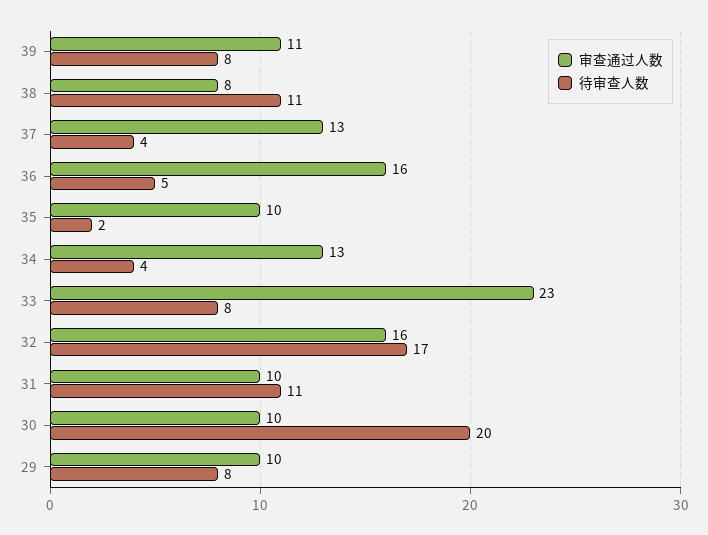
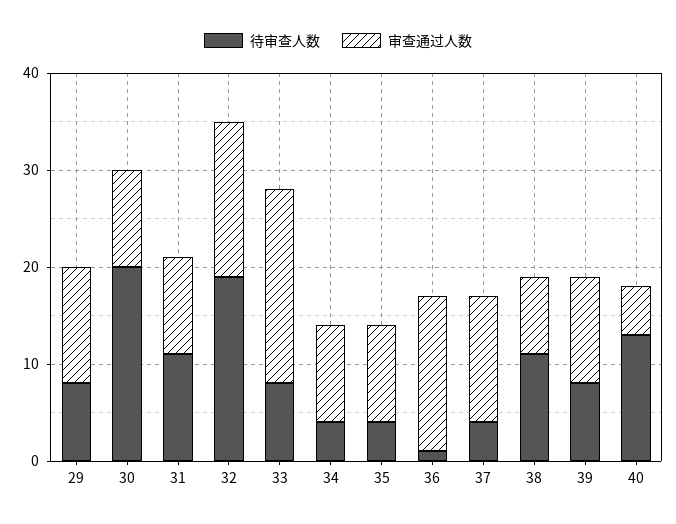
  {
    "审查通过人数": {
      "39": 11,
      "38": 8,
      "37": 13,
      "36": 16,
      "35": 10,
-     "34": 13,
+     "34": 10,
-     "33": 23,
+     "33": 20,
      "32": 16,
      "31": 10,
      "30": 10,
-     "29": 10
+     "29": 12,
+     "40": 5
    },
    "待审查人数": {
      "39": 8,
      "38": 11,
      "37": 4,
-     "36": 5,
+     "36": 1,
-     "35": 2,
+     "35": 4,
      "34": 4,
      "33": 8,
-     "32": 17,
+     "32": 19,
      "31": 11,
      "30": 20,
-     "29": 8
+     "29": 8,
+     "40": 13
    }
  }

